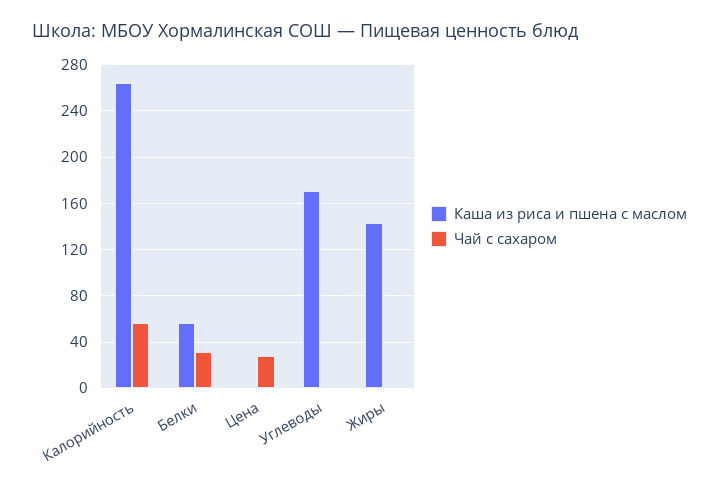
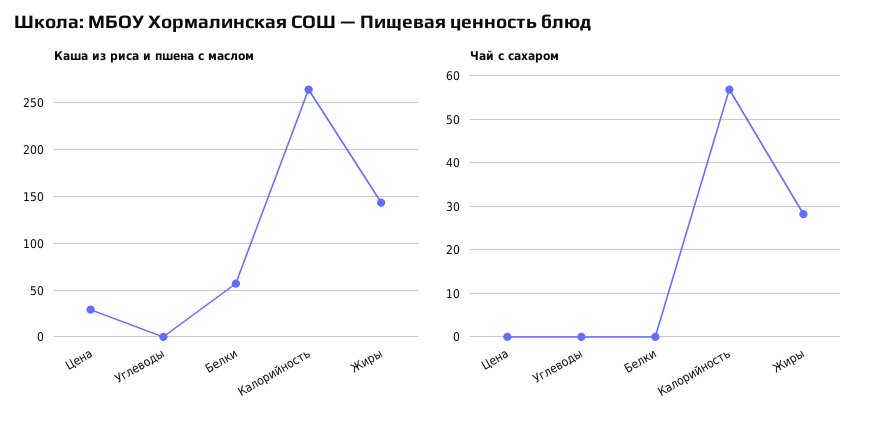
  {
    "Каша из риса и пшена с маслом": {
      "Калорийность": 260,
      "Белки": 60,
-     "Цена": 0,
+     "Цена": 30,
-     "Углеводы": 170,
+     "Углеводы": 0,
      "Жиры": 140
    },
    "Чай с сахаром": {
      "Калорийность": 56,
-     "Белки": 30,
+     "Белки": 0,
-     "Цена": 30,
+     "Цена": 0,
      "Углеводы": 0,
-     "Жиры": 0
+     "Жиры": 28
    }
  }

